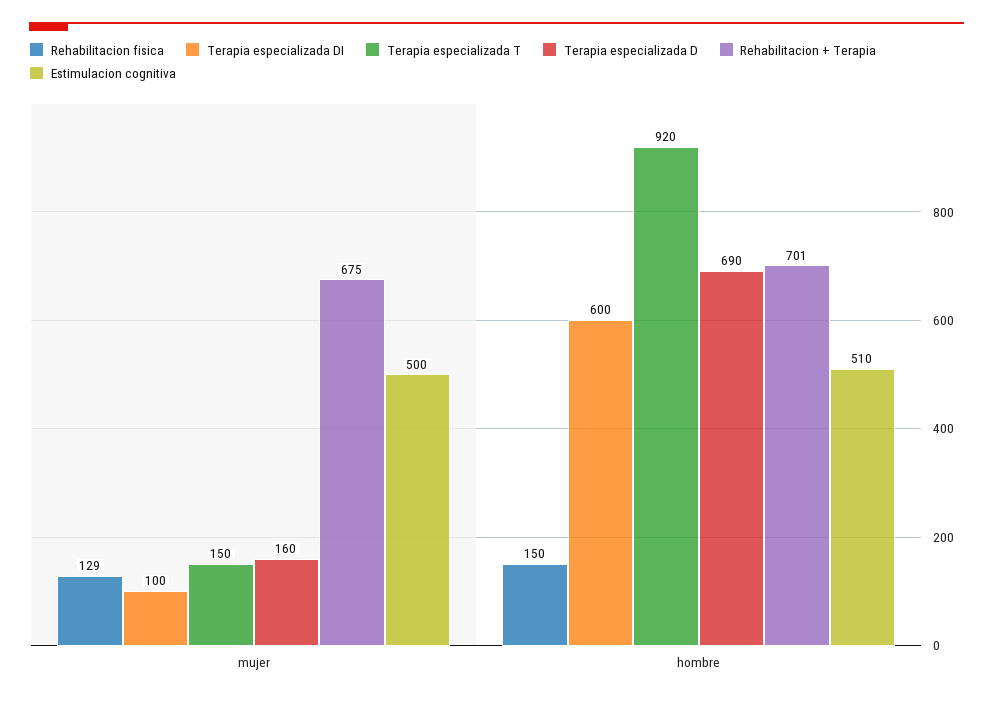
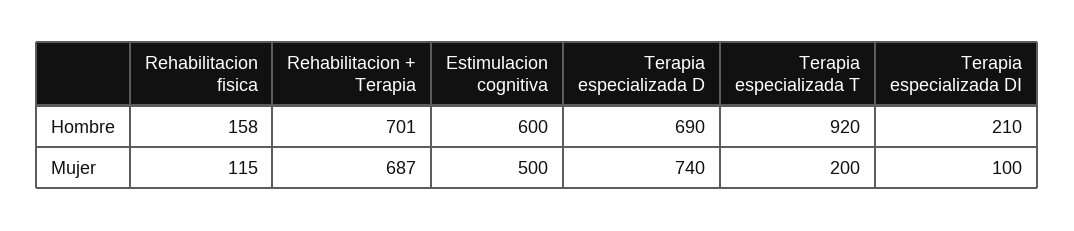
  {
    "Rehabilitacion fisica": {
-     "mujer": 129,
+     "mujer": 115,
-     "hombre": 150
+     "hombre": 158
    },
    "Terapia especializada DI": {
      "mujer": 100,
-     "hombre": 600
+     "hombre": 210
    },
    "Terapia especializada T": {
-     "mujer": 150,
+     "mujer": 200,
      "hombre": 920
    },
    "Terapia especializada D": {
-     "mujer": 160,
+     "mujer": 740,
      "hombre": 690
    },
    "Rehabilitacion + Terapia": {
-     "mujer": 675,
+     "mujer": 687,
      "hombre": 701
    },
    "Estimulacion cognitiva": {
      "mujer": 500,
-     "hombre": 510
+     "hombre": 600
    }
  }

